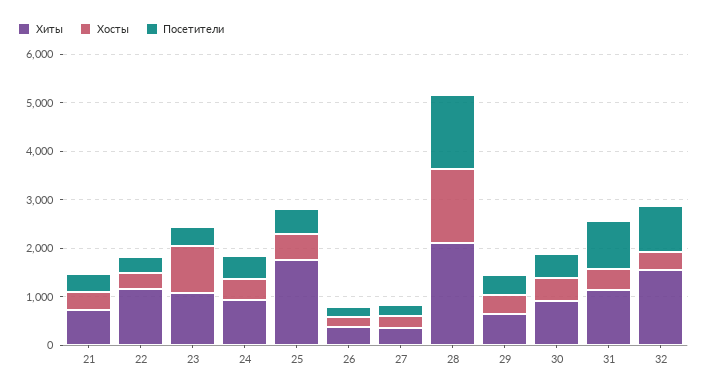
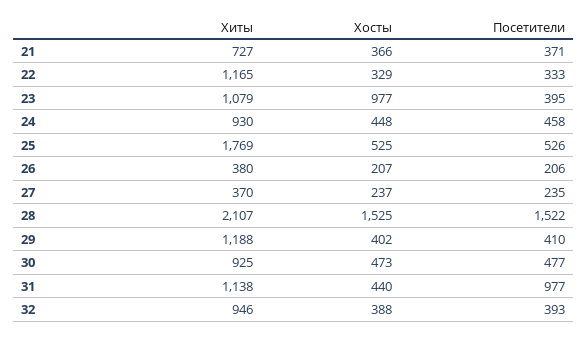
  {
    "Хиты": {
      "21": 727,
      "22": 1165,
      "23": 1079,
      "24": 930,
      "25": 1769,
      "26": 380,
      "27": 370,
      "28": 2107,
-     "29": 600,
+     "29": 1188,
      "30": 925,
      "31": 1138,
-     "32": 1600
+     "32": 946
    },
    "Хосты": {
      "21": 366,
      "22": 329,
      "23": 977,
      "24": 448,
      "25": 525,
      "26": 207,
      "27": 237,
      "28": 1525,
      "29": 402,
      "30": 473,
      "31": 440,
      "32": 388
    },
    "Посетители": {
      "21": 371,
      "22": 333,
      "23": 395,
      "24": 458,
      "25": 526,
      "26": 206,
      "27": 235,
      "28": 1522,
      "29": 410,
      "30": 477,
      "31": 977,
-     "32": 1000
+     "32": 393
    }
  }

